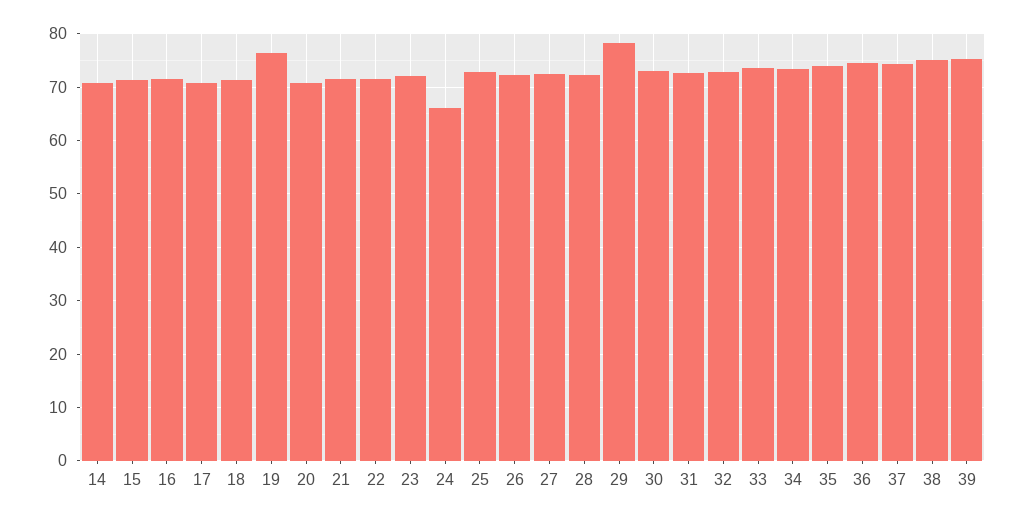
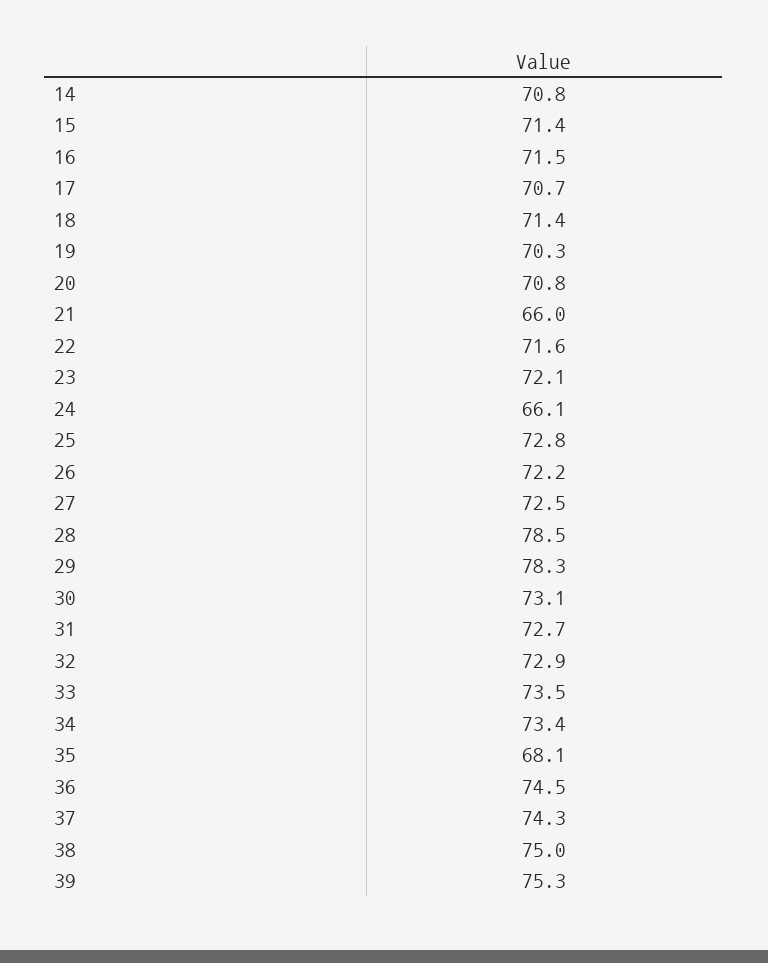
  {
    "14": 70.8,
    "15": 71.4,
    "16": 71.5,
    "17": 70.7,
    "18": 71.4,
-   "19": 76,
+   "19": 70.3,
    "20": 70.8,
-   "21": 72,
+   "21": 66,
    "22": 71.6,
    "23": 72.1,
    "24": 66.1,
    "25": 72.8,
    "26": 72.2,
    "27": 72.5,
-   "28": 72,
+   "28": 78.5,
    "29": 78.3,
    "30": 73.1,
    "31": 72.7,
    "32": 72.9,
    "33": 73.5,
    "34": 73.4,
-   "35": 74,
+   "35": 68.1,
    "36": 74.5,
    "37": 74.3,
    "38": 75,
    "39": 75.3
  }

